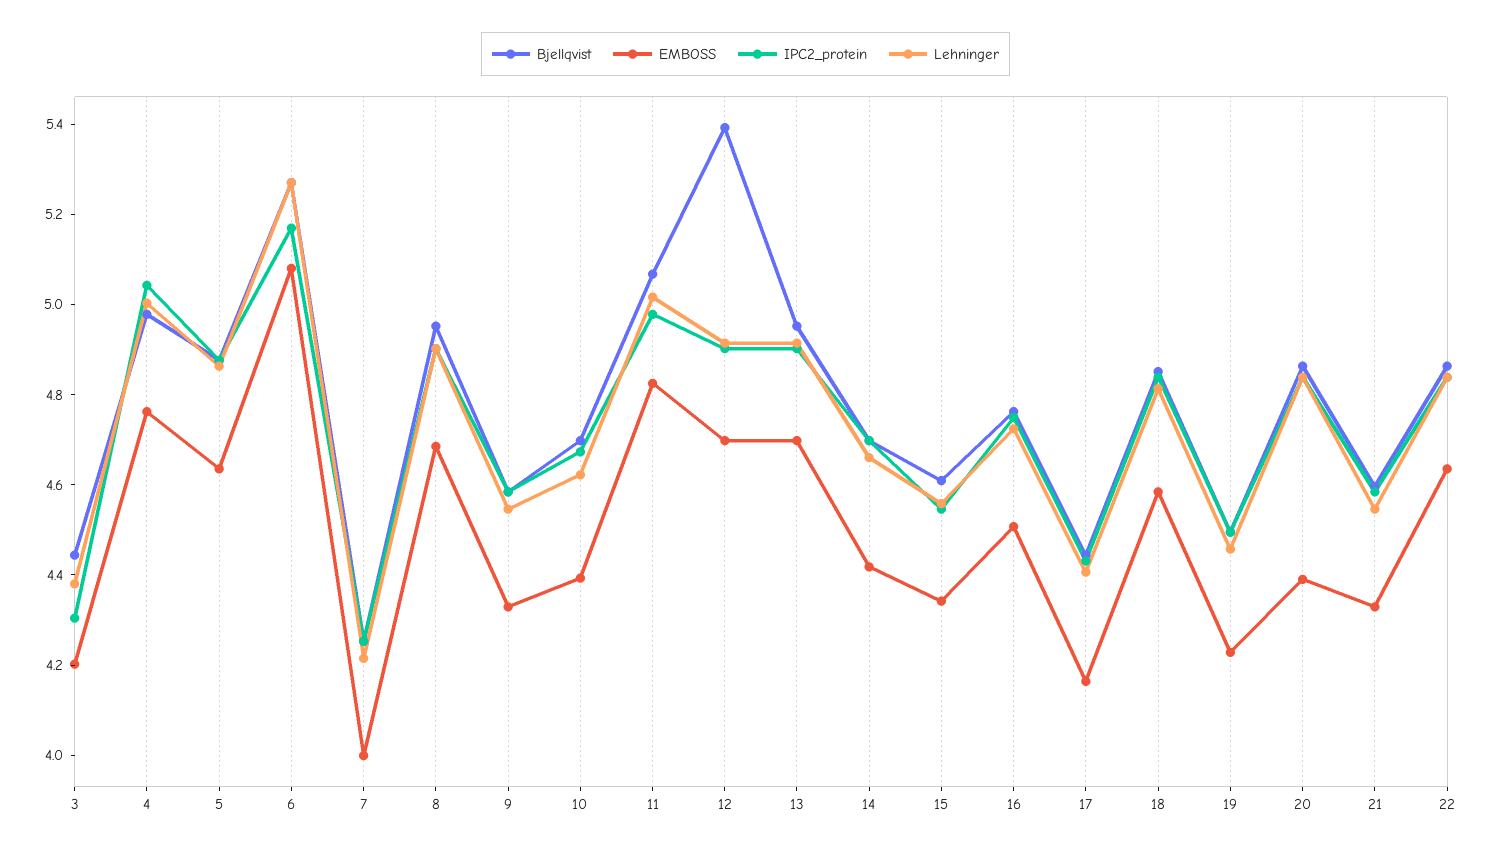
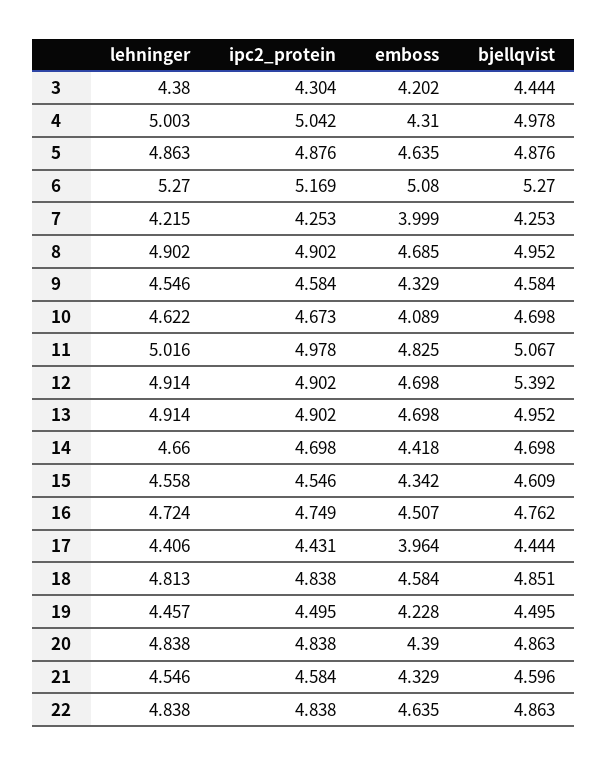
  {
    "Bjellqvist": {
      "3": 4.444,
      "4": 4.978,
      "5": 4.876,
      "6": 5.27,
      "7": 4.253,
      "8": 4.952,
      "9": 4.584,
      "10": 4.698,
      "11": 5.067,
      "12": 5.392,
      "13": 4.952,
      "14": 4.698,
      "15": 4.609,
      "16": 4.762,
      "17": 4.444,
      "18": 4.851,
      "19": 4.495,
      "20": 4.863,
      "21": 4.596,
      "22": 4.863
    },
    "EMBOSS": {
      "3": 4.202,
-     "4": 4.75,
+     "4": 4.31,
      "5": 4.635,
      "6": 5.08,
      "7": 3.999,
      "8": 4.685,
      "9": 4.329,
-     "10": 4.4,
+     "10": 4.089,
      "11": 4.825,
      "12": 4.698,
      "13": 4.698,
      "14": 4.418,
      "15": 4.342,
      "16": 4.507,
-     "17": 4.15,
+     "17": 3.964,
      "18": 4.584,
      "19": 4.228,
      "20": 4.39,
      "21": 4.329,
      "22": 4.635
    },
    "IPC2_protein": {
      "3": 4.304,
      "4": 5.042,
      "5": 4.876,
      "6": 5.169,
      "7": 4.253,
      "8": 4.902,
      "9": 4.584,
      "10": 4.673,
      "11": 4.978,
      "12": 4.902,
      "13": 4.902,
      "14": 4.698,
      "15": 4.546,
      "16": 4.749,
      "17": 4.431,
      "18": 4.838,
      "19": 4.495,
      "20": 4.838,
      "21": 4.584,
      "22": 4.838
    },
    "Lehninger": {
      "3": 4.38,
      "4": 5.003,
      "5": 4.863,
      "6": 5.27,
      "7": 4.215,
      "8": 4.902,
      "9": 4.546,
      "10": 4.622,
      "11": 5.016,
      "12": 4.914,
      "13": 4.914,
      "14": 4.66,
      "15": 4.558,
      "16": 4.724,
      "17": 4.406,
      "18": 4.813,
      "19": 4.457,
      "20": 4.838,
      "21": 4.546,
      "22": 4.838
    }
  }

